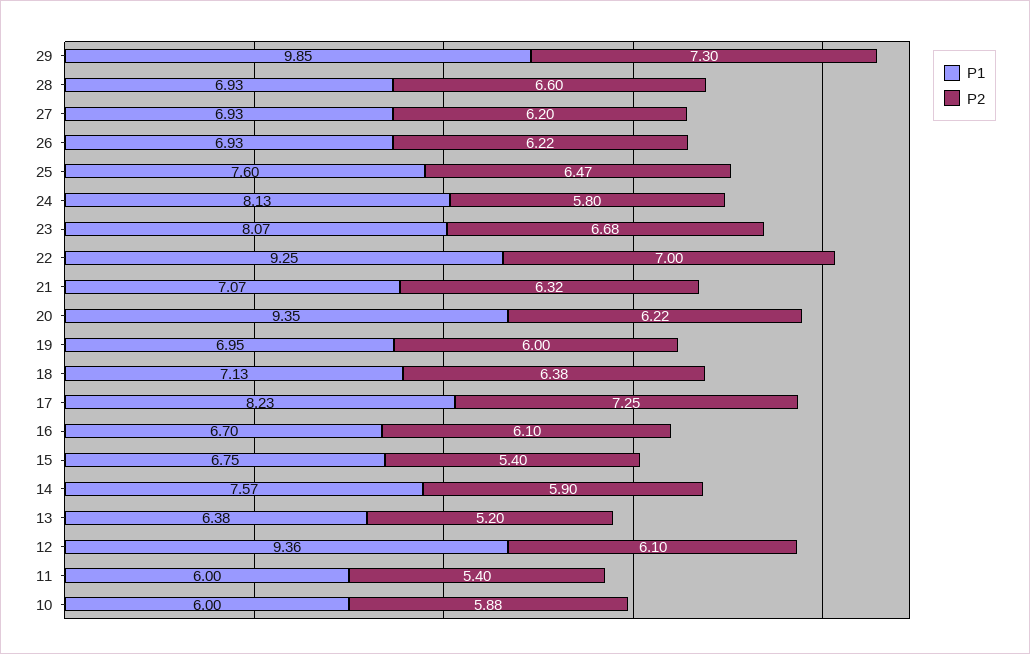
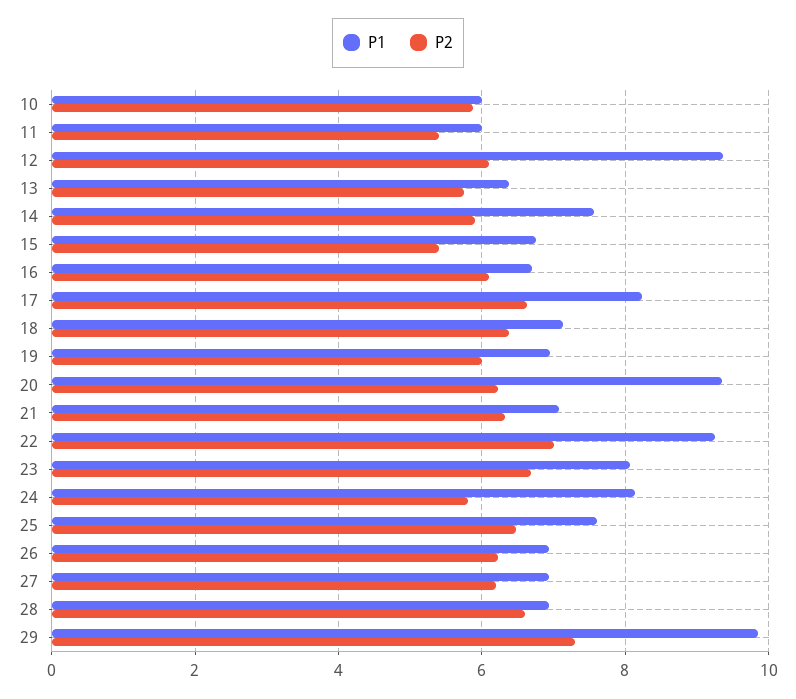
  {
    "P1": {
      "29": 9.85,
      "28": 6.93,
      "27": 6.93,
      "26": 6.93,
      "25": 7.6,
      "24": 8.13,
      "23": 8.07,
      "22": 9.25,
      "21": 7.07,
      "20": 9.35,
      "19": 6.95,
      "18": 7.13,
      "17": 8.23,
      "16": 6.7,
      "15": 6.75,
      "14": 7.57,
      "13": 6.38,
      "12": 9.36,
      "11": 6,
      "10": 6
    },
    "P2": {
      "29": 7.3,
      "28": 6.6,
      "27": 6.2,
      "26": 6.22,
      "25": 6.47,
      "24": 5.8,
      "23": 6.68,
      "22": 7,
      "21": 6.32,
      "20": 6.22,
      "19": 6,
      "18": 6.38,
-     "17": 7.25,
+     "17": 6.6,
      "16": 6.1,
      "15": 5.4,
      "14": 5.9,
-     "13": 5.2,
+     "13": 5.8,
      "12": 6.1,
      "11": 5.4,
      "10": 5.88
    }
  }

